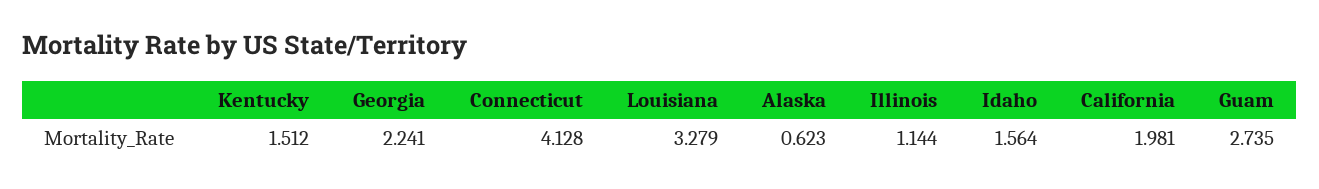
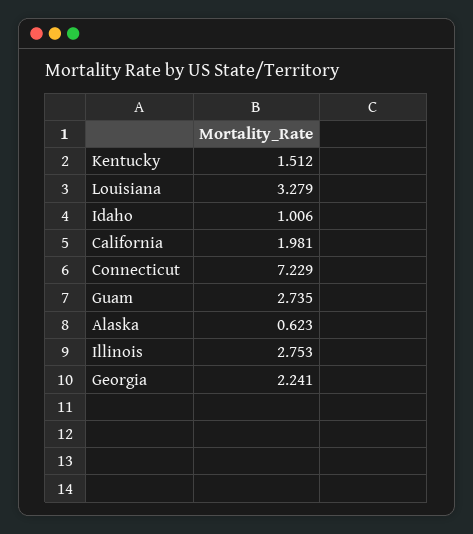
  {
    "Kentucky": 1.512,
    "Georgia": 2.241,
-   "Connecticut": 4.128,
+   "Connecticut": 7.229,
    "Louisiana": 3.279,
    "Alaska": 0.623,
-   "Illinois": 1.144,
+   "Illinois": 2.753,
-   "Idaho": 1.564,
+   "Idaho": 1.006,
    "California": 1.981,
    "Guam": 2.735
  }

